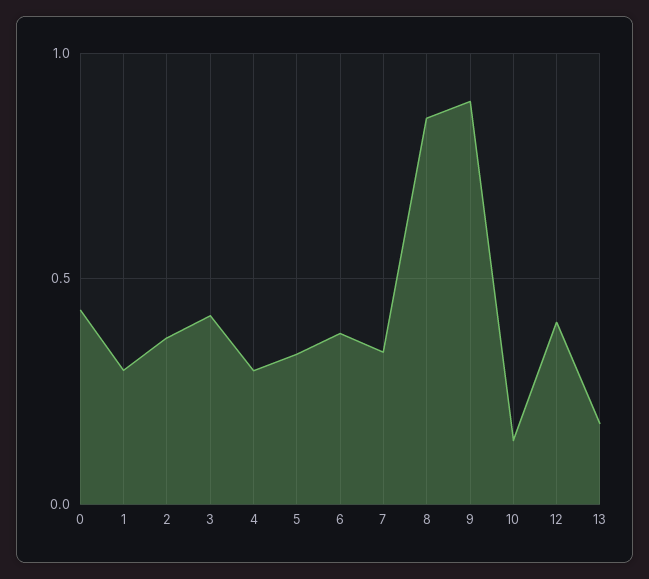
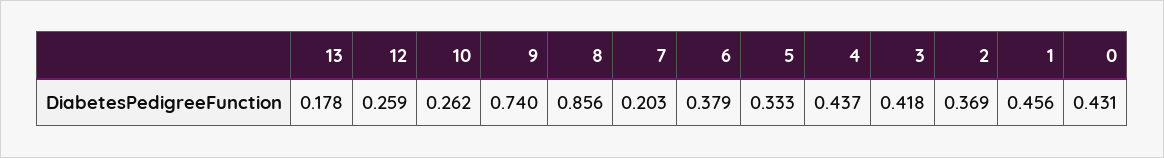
  {
    "0": 0.431,
-   "1": 0.3,
+   "1": 0.456,
    "2": 0.369,
    "3": 0.418,
-   "4": 0.3,
+   "4": 0.437,
    "5": 0.333,
    "6": 0.379,
-   "7": 0.35,
+   "7": 0.203,
    "8": 0.856,
-   "9": 0.9,
+   "9": 0.74,
-   "10": 0.15,
+   "10": 0.262,
-   "12": 0.4,
+   "12": 0.259,
    "13": 0.178
  }

